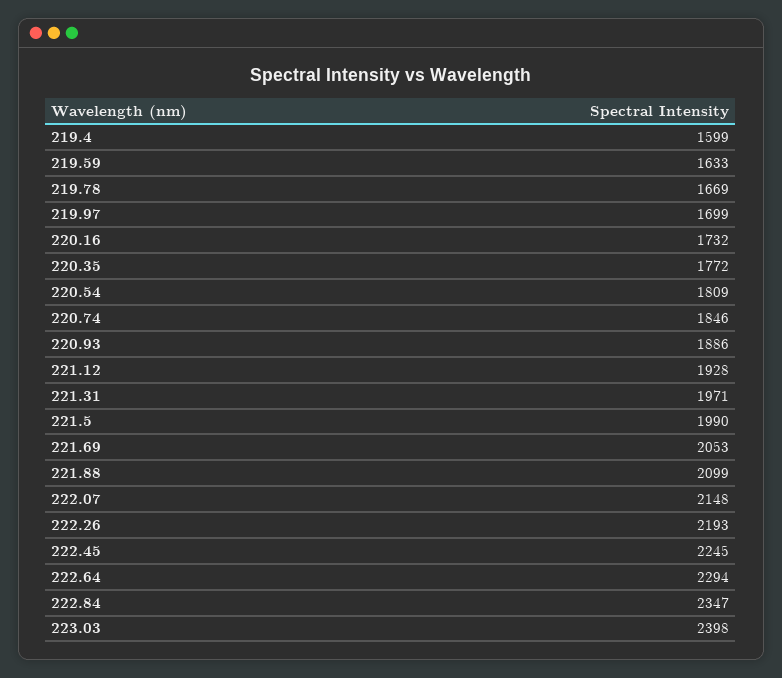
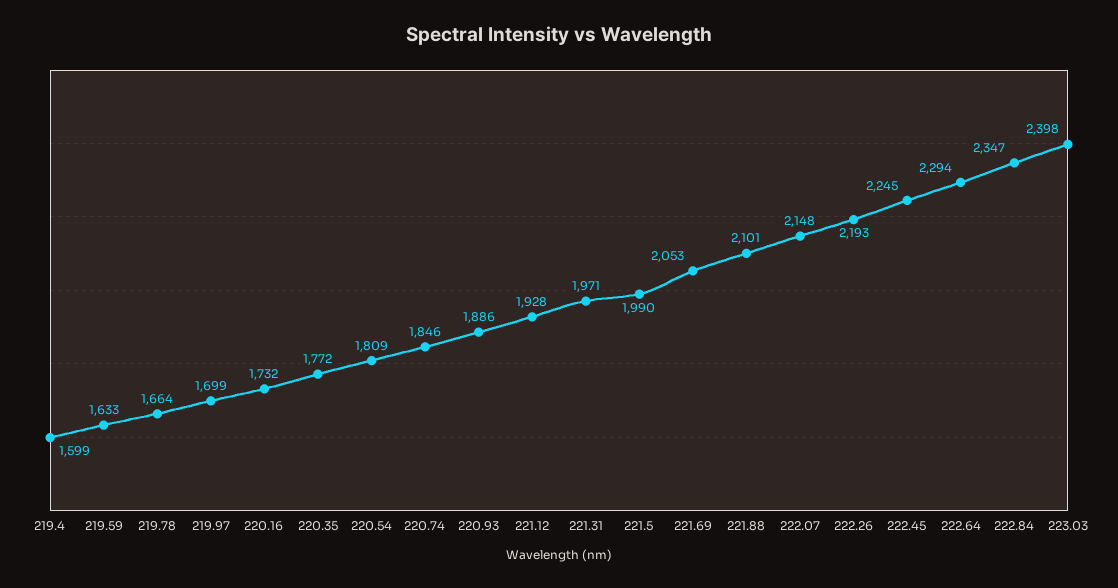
  {
    "219.4": 1599,
    "219.59": 1633,
-   "219.78": 1669,
+   "219.78": 1664,
    "219.97": 1699,
    "220.16": 1732,
    "220.35": 1772,
    "220.54": 1809,
    "220.74": 1846,
    "220.93": 1886,
    "221.12": 1928,
    "221.31": 1971,
    "221.5": 1990,
    "221.69": 2053,
-   "221.88": 2099,
+   "221.88": 2101,
    "222.07": 2148,
    "222.26": 2193,
    "222.45": 2245,
    "222.64": 2294,
    "222.84": 2347,
    "223.03": 2398
  }

